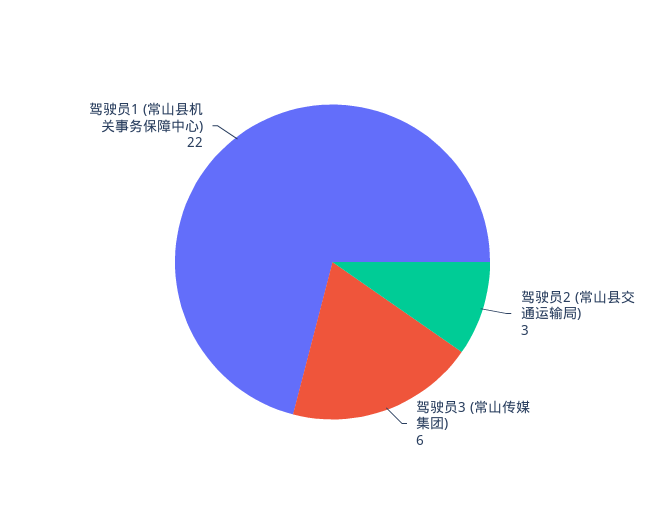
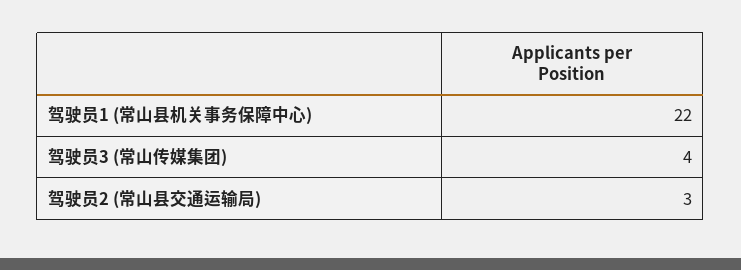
  {
    "驾驶员2 (常山县交通运输局)": 3,
-   "驾驶员3 (常山传媒集团)": 6,
+   "驾驶员3 (常山传媒集团)": 4,
    "驾驶员1 (常山县机关事务保障中心)": 22
  }

